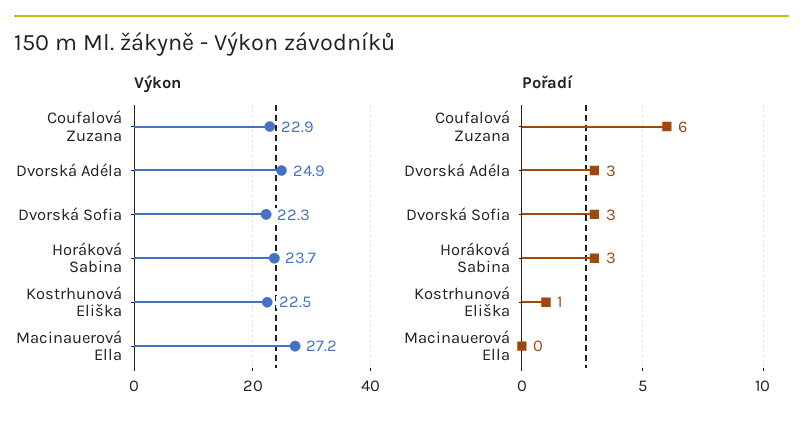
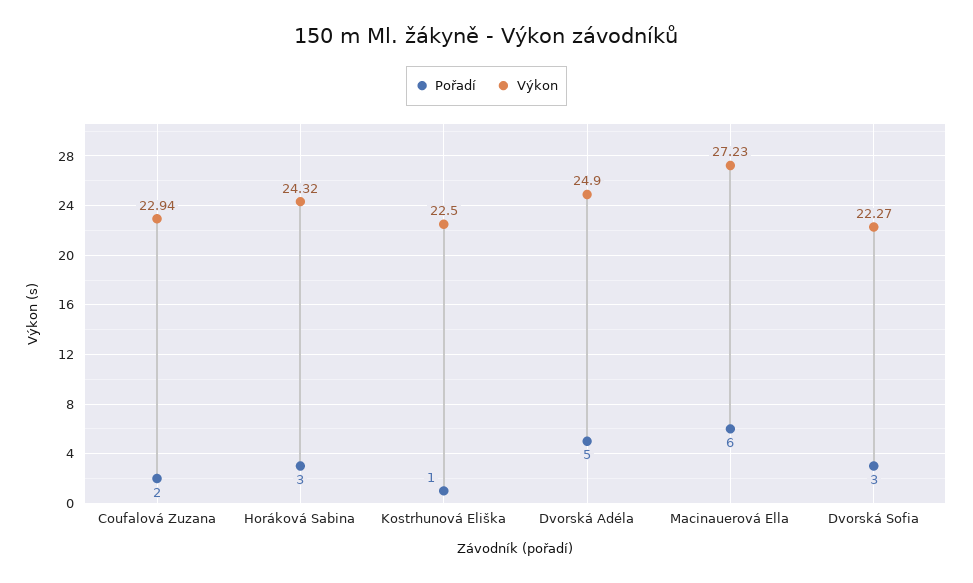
  {
    "Výkon": {
      "Coufalová Zuzana": 22.94,
      "Dvorská Adéla": 24.9,
      "Dvorská Sofia": 22.27,
-     "Horáková Sabina": 23.7,
+     "Horáková Sabina": 24.32,
      "Kostrhunová Eliška": 22.5,
      "Macinauerová Ella": 27.23
    },
    "Pořadí": {
-     "Coufalová Zuzana": 6,
+     "Coufalová Zuzana": 2,
-     "Dvorská Adéla": 3,
+     "Dvorská Adéla": 5,
      "Dvorská Sofia": 3,
      "Horáková Sabina": 3,
      "Kostrhunová Eliška": 1,
-     "Macinauerová Ella": 0
+     "Macinauerová Ella": 6
    }
  }

